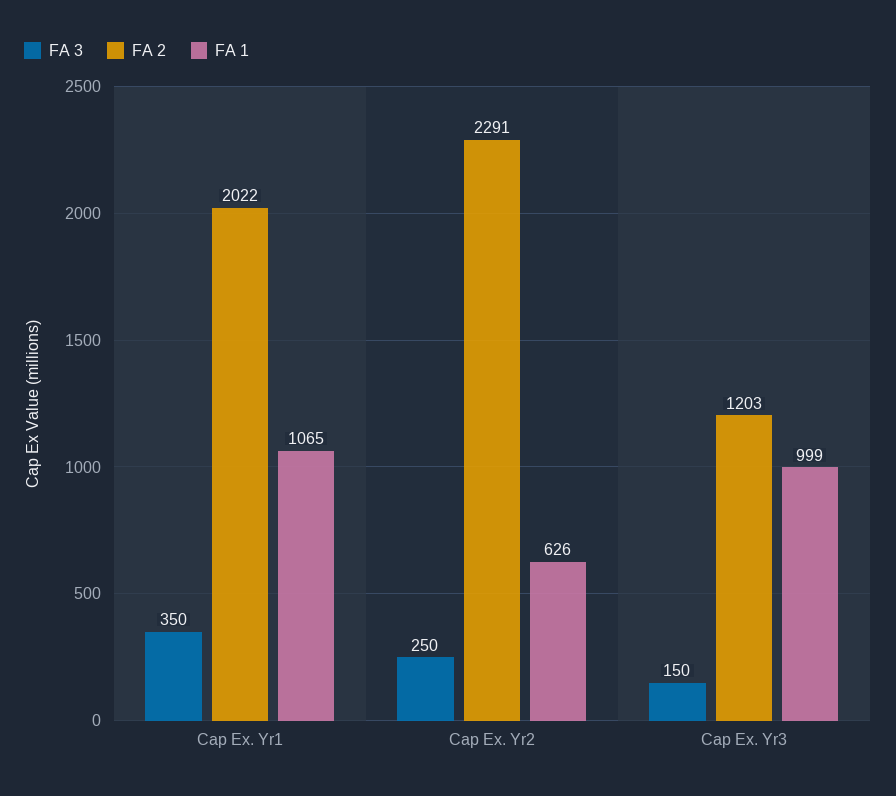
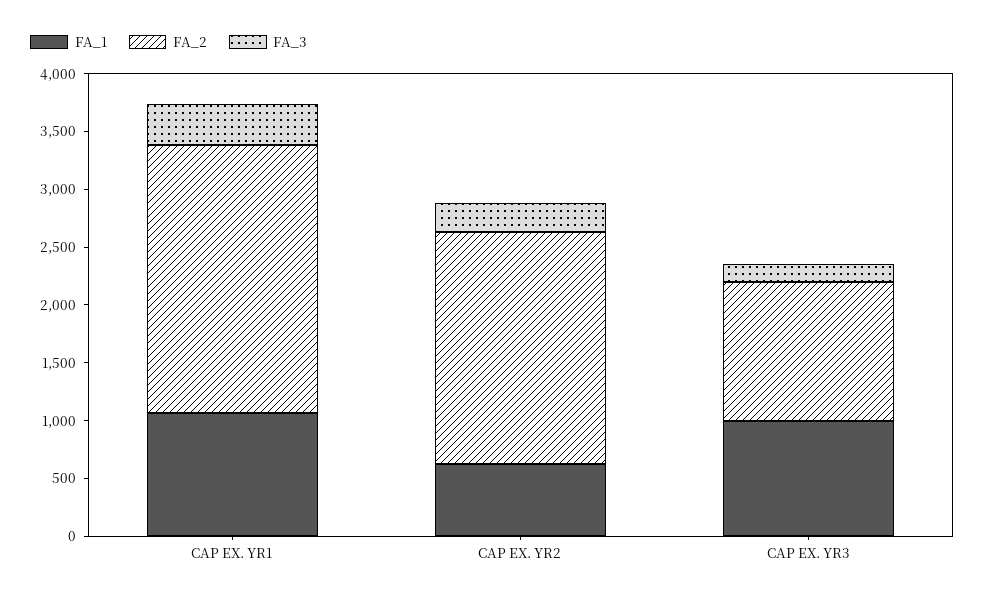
  {
    "FA 3": {
      "Cap Ex. Yr1": 350,
      "Cap Ex. Yr2": 250,
      "Cap Ex. Yr3": 150
    },
    "FA 2": {
-     "Cap Ex. Yr1": 2022,
+     "Cap Ex. Yr1": 2300,
-     "Cap Ex. Yr2": 2291,
+     "Cap Ex. Yr2": 2000,
      "Cap Ex. Yr3": 1203
    },
    "FA 1": {
      "Cap Ex. Yr1": 1065,
      "Cap Ex. Yr2": 626,
      "Cap Ex. Yr3": 999
    }
  }

